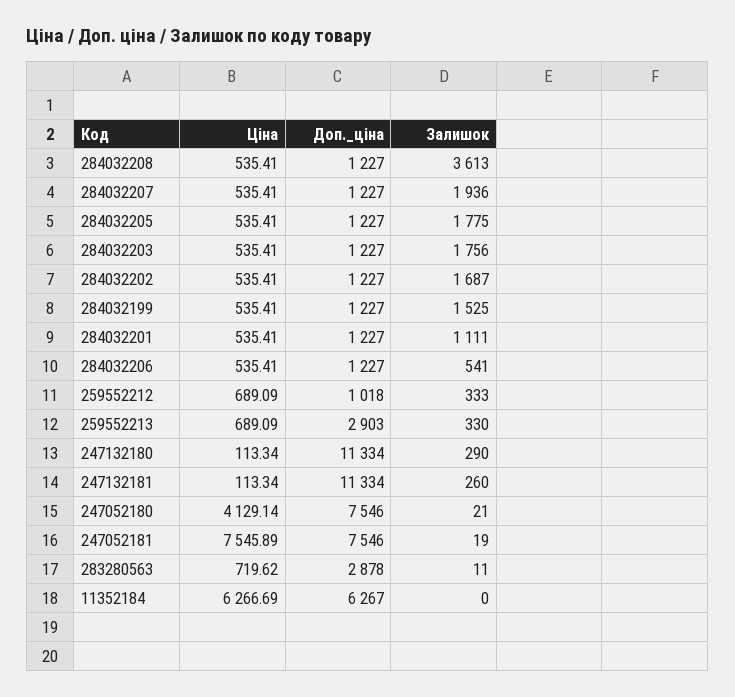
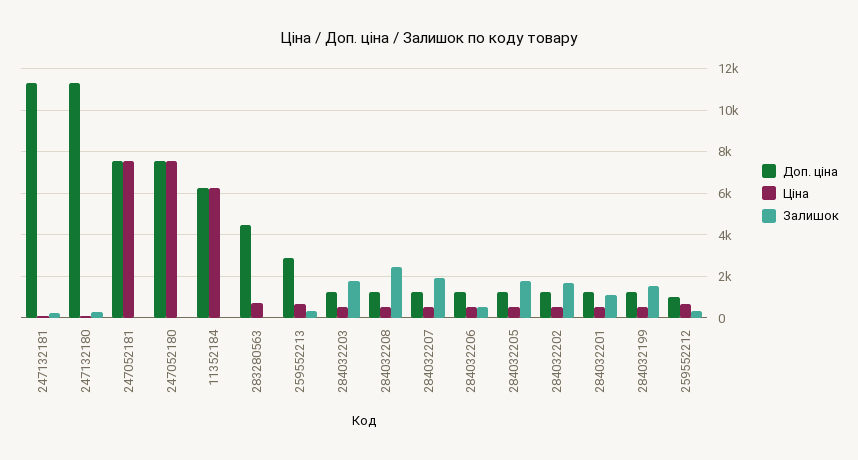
  {
    "Ціна": {
      "284032208": 535.41,
      "284032207": 535.41,
      "284032205": 535.41,
      "284032203": 535.41,
      "284032202": 535.41,
      "284032199": 535.41,
      "284032201": 535.41,
      "284032206": 535.41,
      "259552212": 689.09,
      "259552213": 689.09,
      "247132180": 113.34,
      "247132181": 113.34,
-     "247052180": 4129.14,
+     "247052180": 7500,
      "247052181": 7545.89,
      "283280563": 719.62,
      "11352184": 6266.69
    },
    "Доп._ціна": {
      "284032208": 1227,
      "284032207": 1227,
      "284032205": 1227,
      "284032203": 1227,
      "284032202": 1227,
      "284032199": 1227,
      "284032201": 1227,
      "284032206": 1227,
      "259552212": 1018,
      "259552213": 2903,
      "247132180": 11334,
      "247132181": 11334,
      "247052180": 7546,
      "247052181": 7546,
-     "283280563": 2878,
+     "283280563": 4500,
      "11352184": 6267
    },
    "Залишок": {
-     "284032208": 3613,
+     "284032208": 2500,
      "284032207": 1936,
      "284032205": 1775,
      "284032203": 1756,
      "284032202": 1687,
      "284032199": 1525,
      "284032201": 1111,
      "284032206": 541,
      "259552212": 333,
      "259552213": 330,
      "247132180": 290,
      "247132181": 260,
      "247052180": 21,
      "247052181": 19,
      "283280563": 11,
      "11352184": 0
    }
  }

